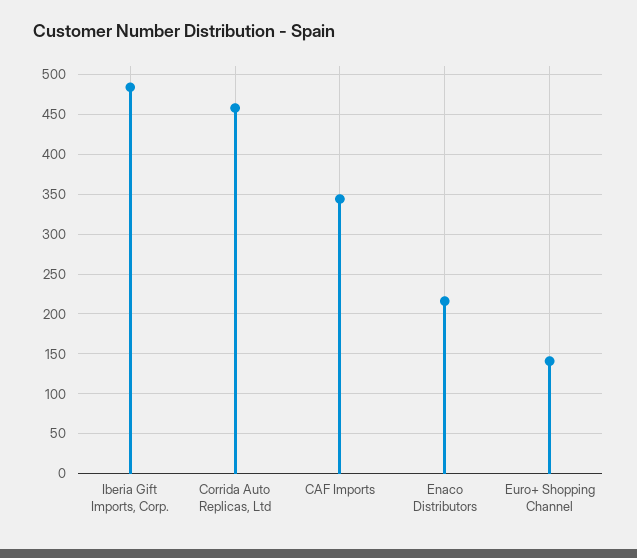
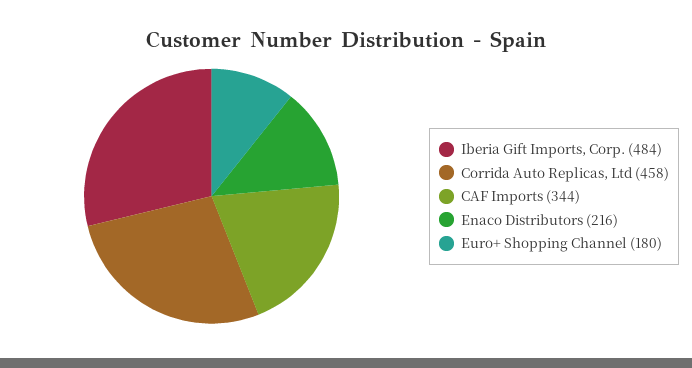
  {
    "Iberia Gift Imports, Corp.": 484,
    "Corrida Auto Replicas, Ltd": 458,
    "CAF Imports": 344,
    "Enaco Distributors": 216,
-   "Euro+ Shopping Channel": 140
+   "Euro+ Shopping Channel": 180
  }

